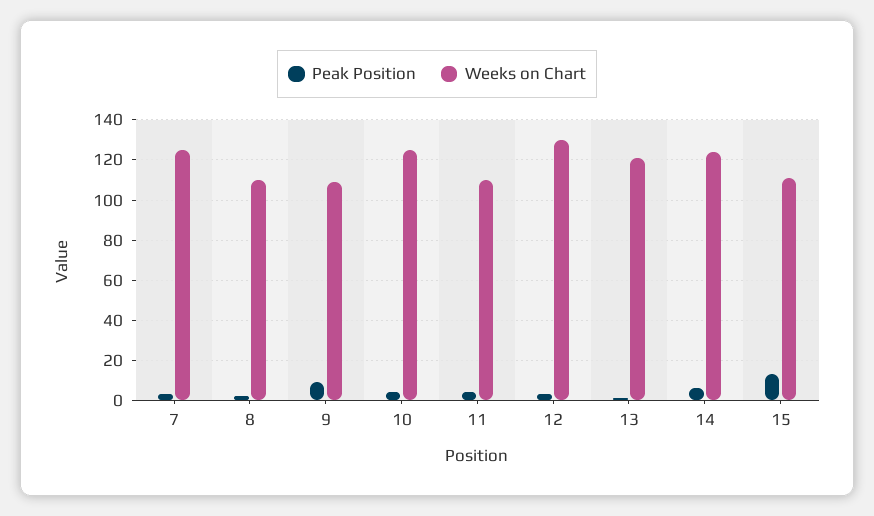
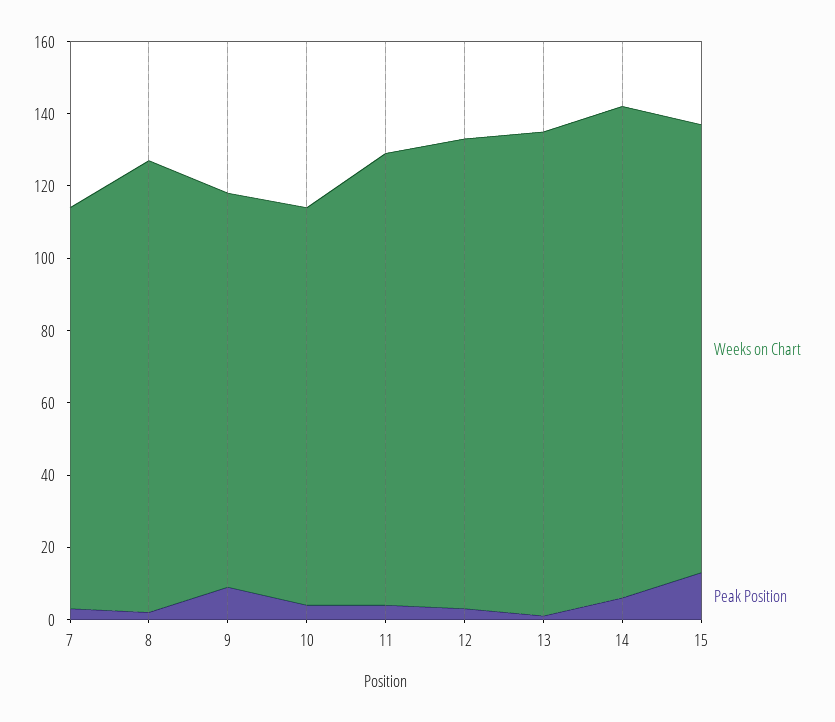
  {
    "Peak Position": {
      "7": 5,
      "8": 0,
      "9": 10,
      "10": 5,
      "11": 5,
      "12": 5,
      "13": 0,
      "14": 5,
      "15": 15
    },
    "Weeks on Chart": {
-     "7": 125,
+     "7": 110,
-     "8": 110,
+     "8": 125,
      "9": 110,
-     "10": 125,
+     "10": 110,
-     "11": 110,
+     "11": 125,
      "12": 130,
-     "13": 120,
+     "13": 135,
-     "14": 125,
+     "14": 135,
-     "15": 110
+     "15": 125
    }
  }

